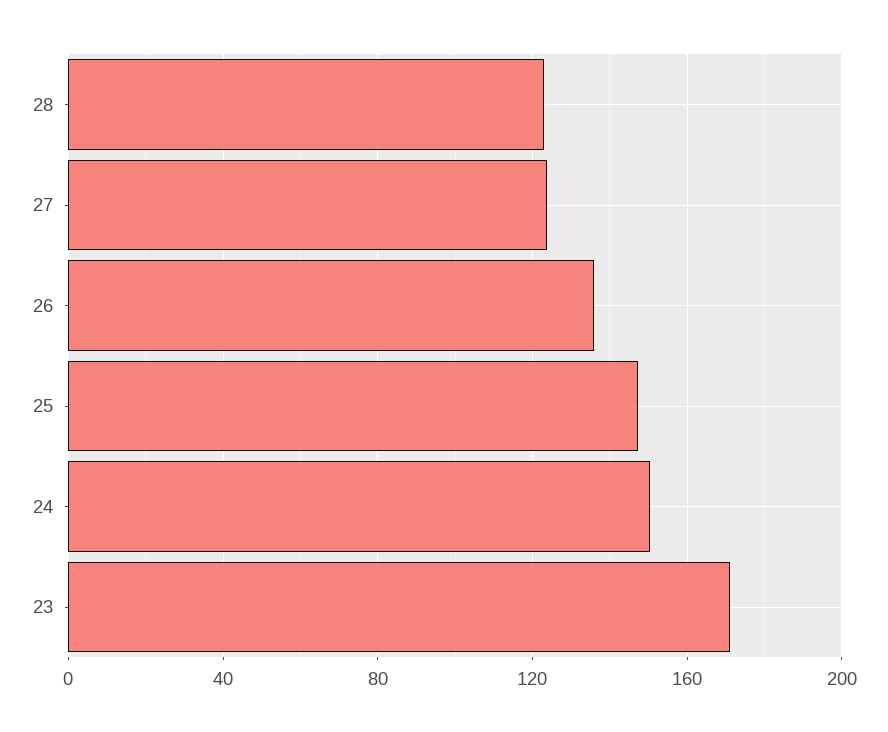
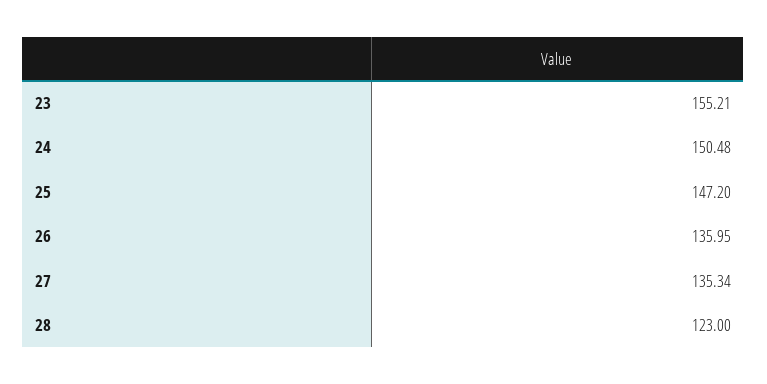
  {
    "28": 123,
-   "27": 125,
+   "27": 135.34,
    "26": 135.95,
    "25": 147.2,
    "24": 150.48,
-   "23": 170
+   "23": 155.21
  }

